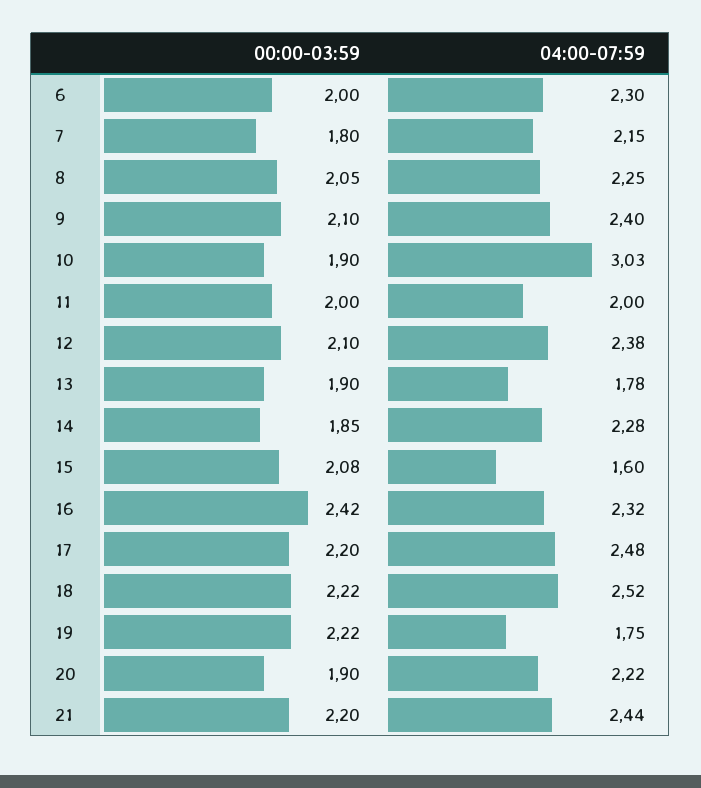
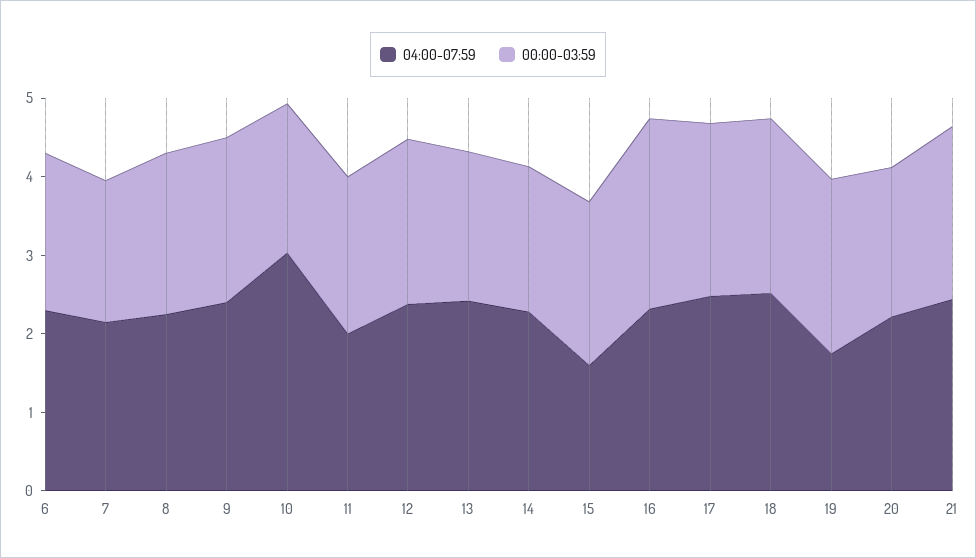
  {
    "00:00-03:59": {
      "6": 2,
      "7": 1.8,
      "8": 2.05,
      "9": 2.1,
      "10": 1.9,
      "11": 2,
      "12": 2.1,
      "13": 1.9,
      "14": 1.85,
      "15": 2.08,
      "16": 2.42,
      "17": 2.2,
      "18": 2.22,
      "19": 2.22,
      "20": 1.9,
      "21": 2.2
    },
    "04:00-07:59": {
      "6": 2.3,
      "7": 2.15,
      "8": 2.25,
      "9": 2.4,
      "10": 3.03,
      "11": 2,
      "12": 2.38,
-     "13": 1.78,
+     "13": 2.4,
      "14": 2.28,
      "15": 1.6,
      "16": 2.32,
      "17": 2.48,
      "18": 2.52,
      "19": 1.75,
      "20": 2.22,
      "21": 2.44
    }
  }

